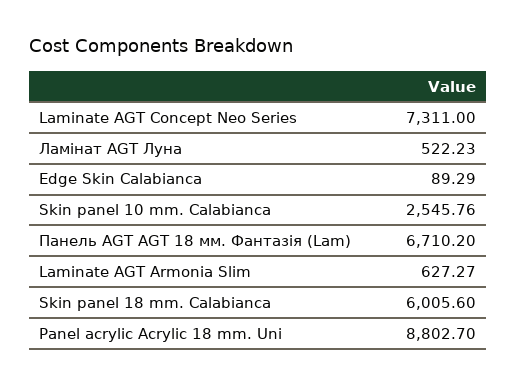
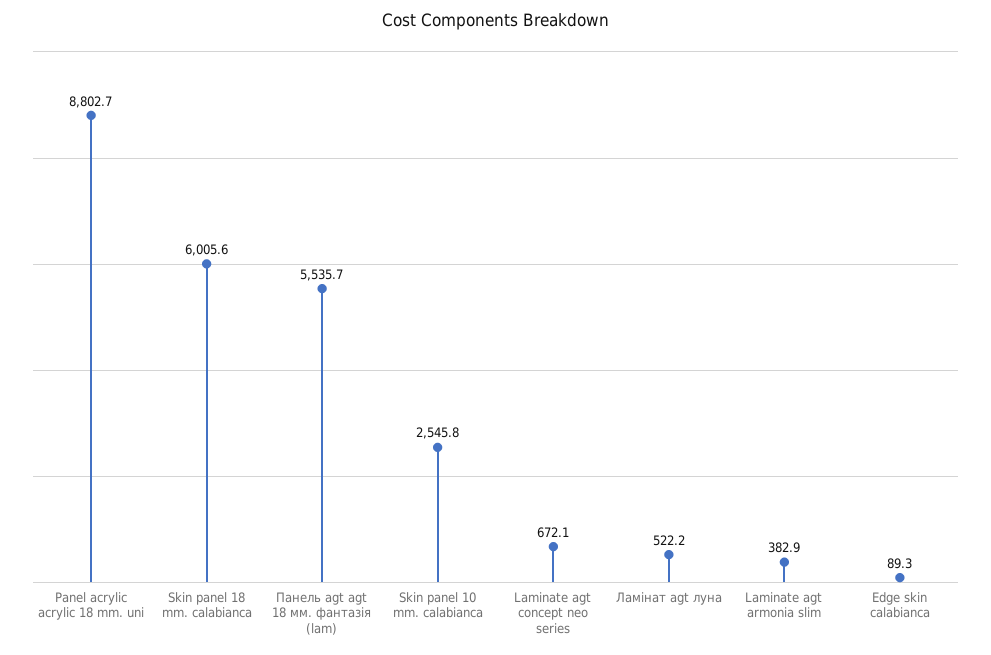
  {
-   "Laminate AGT Concept Neo Series": 7311,
+   "Laminate AGT Concept Neo Series": 672.1,
    "Ламінат AGT Луна": 522.23,
    "Edge Skin Calabianca": 89.29,
    "Skin panel 10 mm. Calabianca": 2545.76,
-   "Панель AGT AGT 18 мм. Фантазія (Lam)": 6710.2,
+   "Панель AGT AGT 18 мм. Фантазія (Lam)": 5535.7,
-   "Laminate AGT Armonia Slim": 627.27,
+   "Laminate AGT Armonia Slim": 382.9,
    "Skin panel 18 mm. Calabianca": 6005.6,
    "Panel acrylic Acrylic 18 mm. Uni": 8802.7
  }

